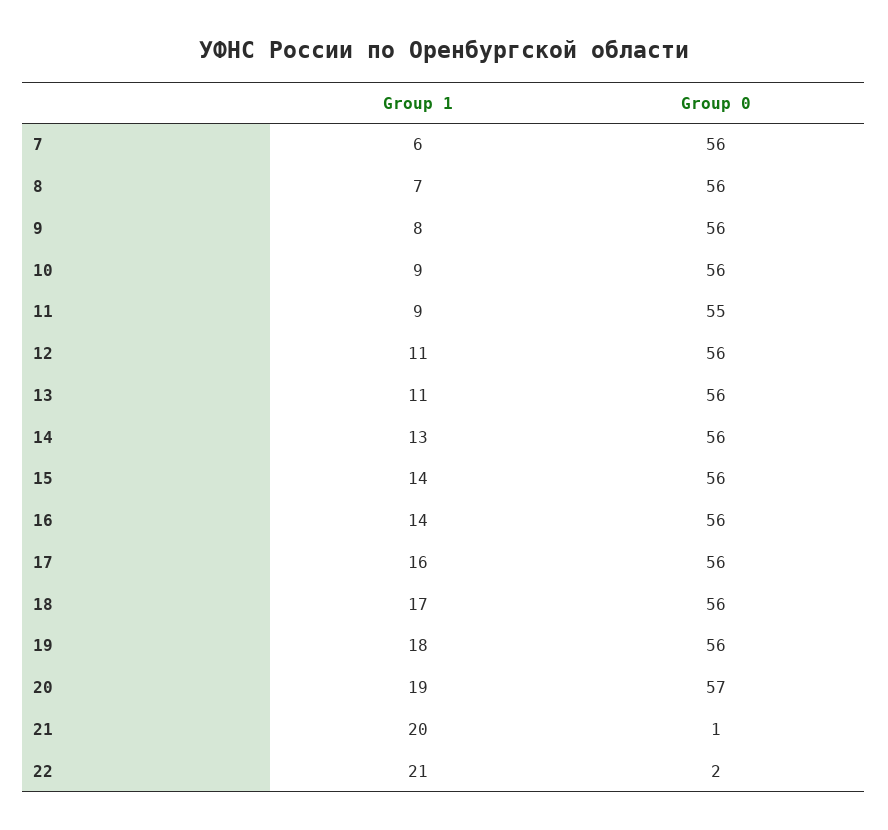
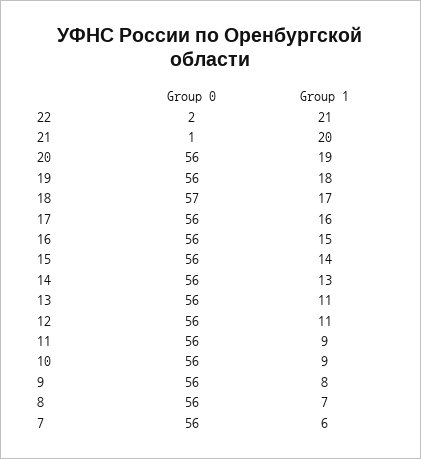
  {
    "Group 1": {
      "7": 6,
      "8": 7,
      "9": 8,
      "10": 9,
      "11": 9,
      "12": 11,
      "13": 11,
      "14": 13,
      "15": 14,
-     "16": 14,
+     "16": 15,
      "17": 16,
      "18": 17,
      "19": 18,
      "20": 19,
      "21": 20,
      "22": 21
    },
    "Group 0": {
      "7": 56,
      "8": 56,
      "9": 56,
      "10": 56,
-     "11": 55,
+     "11": 56,
      "12": 56,
      "13": 56,
      "14": 56,
      "15": 56,
      "16": 56,
      "17": 56,
-     "18": 56,
+     "18": 57,
      "19": 56,
-     "20": 57,
+     "20": 56,
      "21": 1,
      "22": 2
    }
  }

